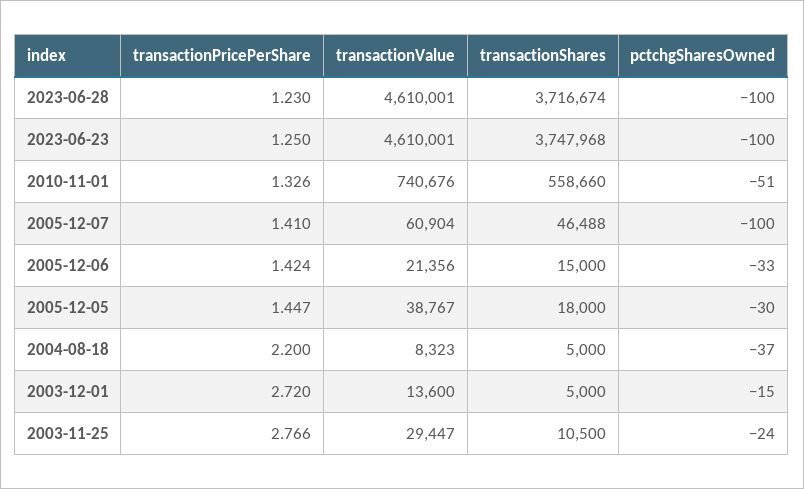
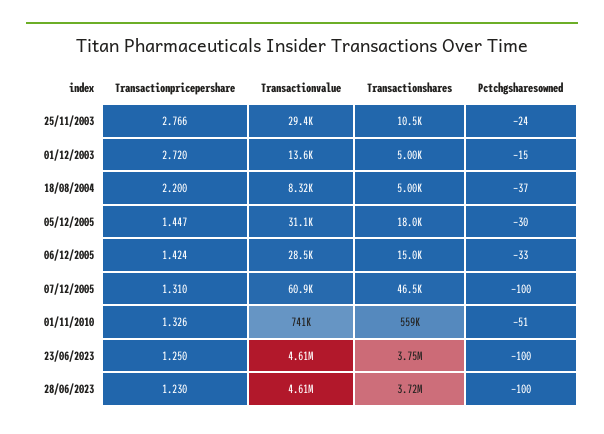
  {
    "transactionPricePerShare": {
      "2023-06-28": 1.23,
      "2023-06-23": 1.25,
      "2010-11-01": 1.326,
-     "2005-12-07": 1.41,
+     "2005-12-07": 1.31,
      "2005-12-06": 1.424,
      "2005-12-05": 1.447,
      "2004-08-18": 2.2,
      "2003-12-01": 2.72,
      "2003-11-25": 2.766
    },
    "transactionValue": {
      "2023-06-28": 4610001,
      "2023-06-23": 4610001,
      "2010-11-01": 740676,
      "2005-12-07": 60904,
-     "2005-12-06": 21356,
+     "2005-12-06": 28500,
-     "2005-12-05": 38767,
+     "2005-12-05": 31100,
      "2004-08-18": 8323,
      "2003-12-01": 13600,
      "2003-11-25": 29447
    },
    "transactionShares": {
      "2023-06-28": 3716674,
      "2023-06-23": 3747968,
      "2010-11-01": 558660,
      "2005-12-07": 46488,
      "2005-12-06": 15000,
      "2005-12-05": 18000,
      "2004-08-18": 5000,
      "2003-12-01": 5000,
      "2003-11-25": 10500
    },
    "pctchgSharesOwned": {
      "2023-06-28": -100,
      "2023-06-23": -100,
      "2010-11-01": -51,
      "2005-12-07": -100,
      "2005-12-06": -33,
      "2005-12-05": -30,
      "2004-08-18": -37,
      "2003-12-01": -15,
      "2003-11-25": -24
    }
  }

